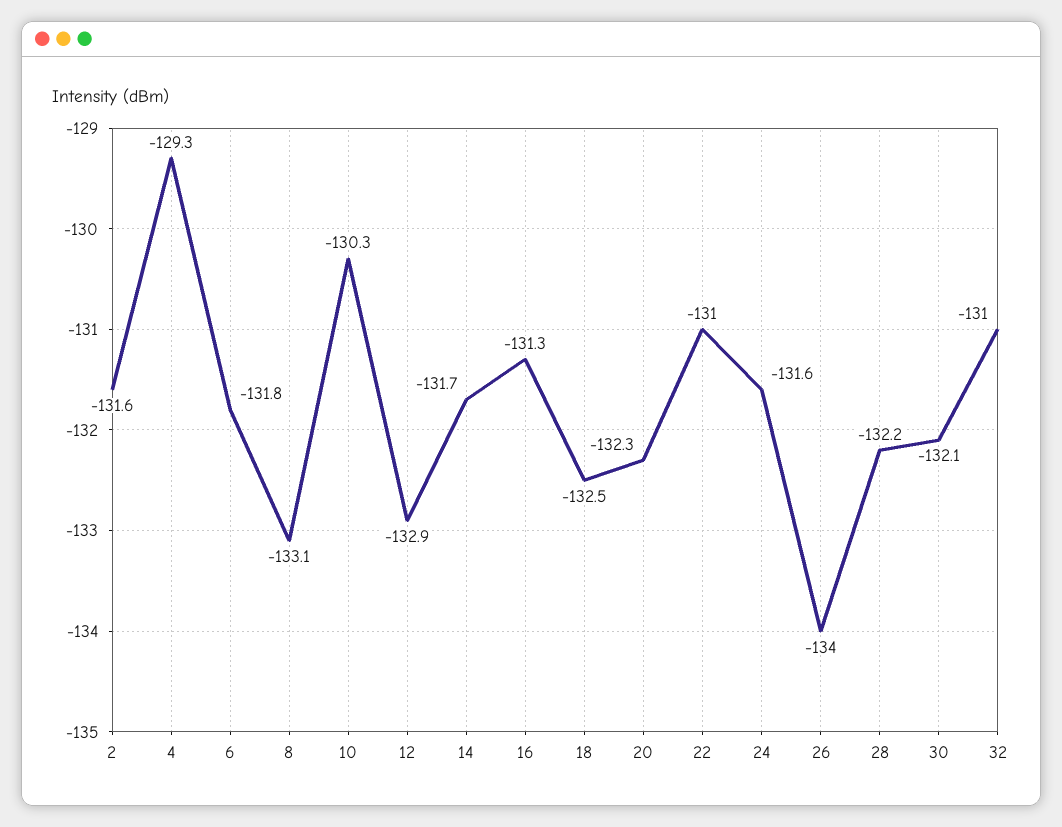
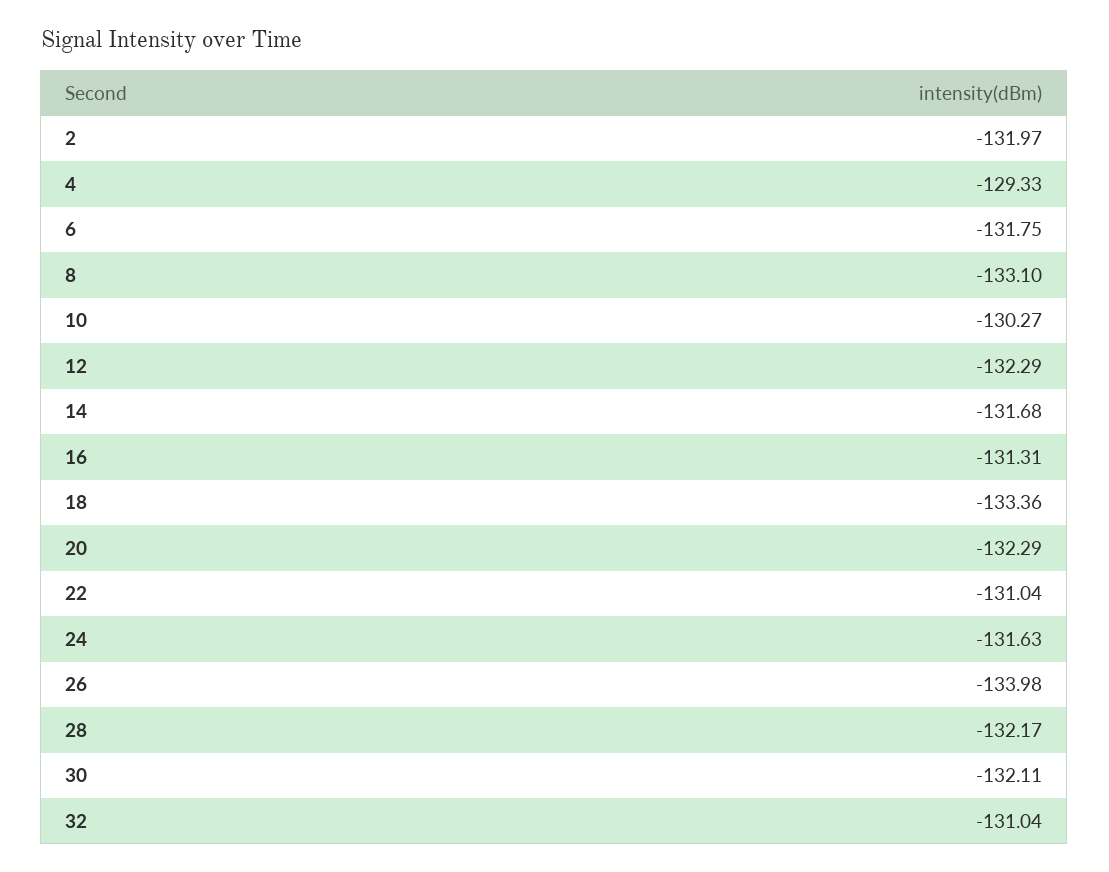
  {
-   "2": -131.6,
+   "2": -131.97,
    "4": -129.33,
    "6": -131.75,
    "8": -133.1,
    "10": -130.27,
-   "12": -132.9,
+   "12": -132.29,
    "14": -131.68,
    "16": -131.31,
-   "18": -132.5,
+   "18": -133.36,
    "20": -132.29,
    "22": -131.04,
    "24": -131.63,
    "26": -133.98,
    "28": -132.17,
    "30": -132.11,
    "32": -131.04
  }

